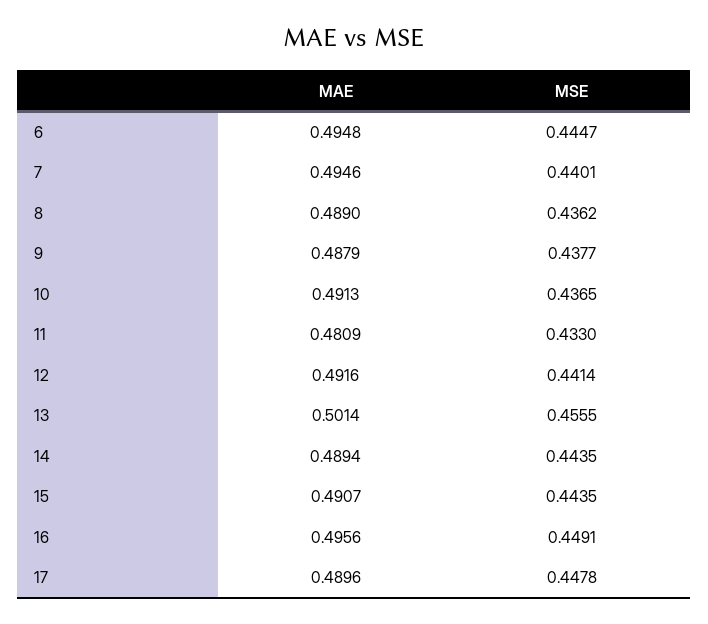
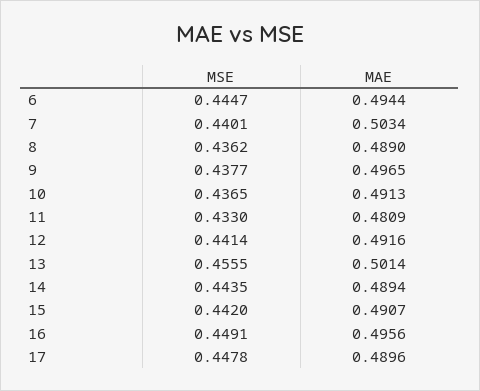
  {
    "MAE": {
-     "6": 0.4948,
+     "6": 0.4944,
-     "7": 0.4946,
+     "7": 0.5034,
      "8": 0.489,
-     "9": 0.4879,
+     "9": 0.4965,
      "10": 0.4913,
      "11": 0.4809,
      "12": 0.4916,
      "13": 0.5014,
      "14": 0.4894,
      "15": 0.4907,
      "16": 0.4956,
      "17": 0.4896
    },
    "MSE": {
      "6": 0.4447,
      "7": 0.4401,
      "8": 0.4362,
      "9": 0.4377,
      "10": 0.4365,
      "11": 0.433,
      "12": 0.4414,
      "13": 0.4555,
      "14": 0.4435,
-     "15": 0.4435,
+     "15": 0.442,
      "16": 0.4491,
      "17": 0.4478
    }
  }

